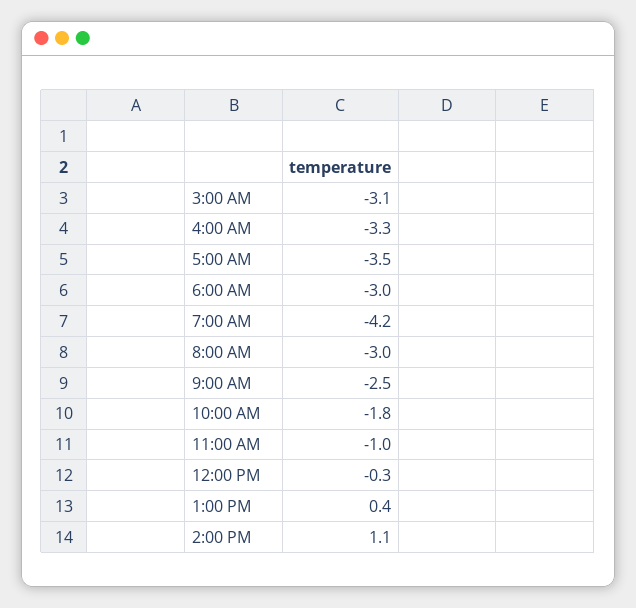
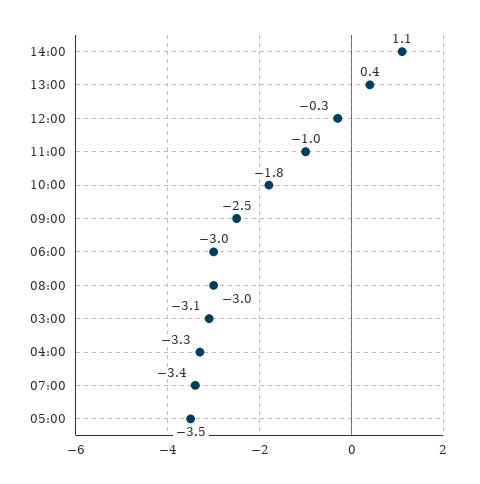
  {
    "3:00 AM": -3.1,
    "4:00 AM": -3.3,
    "5:00 AM": -3.5,
    "6:00 AM": -3,
-   "7:00 AM": -4.2,
+   "7:00 AM": -3.4,
    "8:00 AM": -3,
    "9:00 AM": -2.5,
    "10:00 AM": -1.8,
    "11:00 AM": -1,
    "12:00 PM": -0.3,
    "1:00 PM": 0.4,
    "2:00 PM": 1.1
  }

